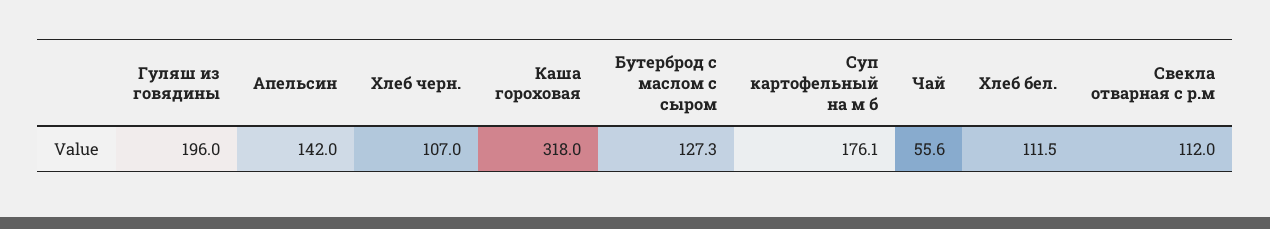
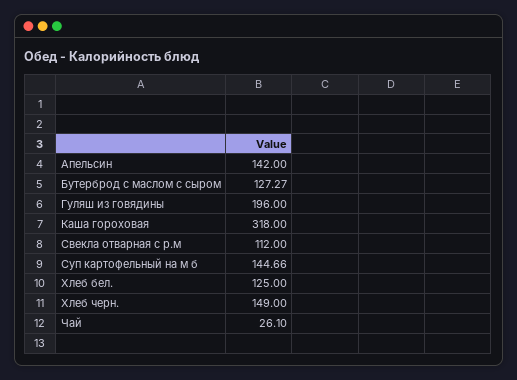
  {
    "Гуляш из говядины": 196,
    "Апельсин": 142,
-   "Хлеб черн.": 107,
+   "Хлеб черн.": 149,
    "Каша гороховая": 318,
    "Бутерброд с маслом с сыром": 127.27,
-   "Суп картофельный на м б": 176.1,
+   "Суп картофельный на м б": 144.66,
-   "Чай": 55.6,
+   "Чай": 26.1,
-   "Хлеб бел.": 111.5,
+   "Хлеб бел.": 125,
    "Свекла отварная с р.м": 112
  }

